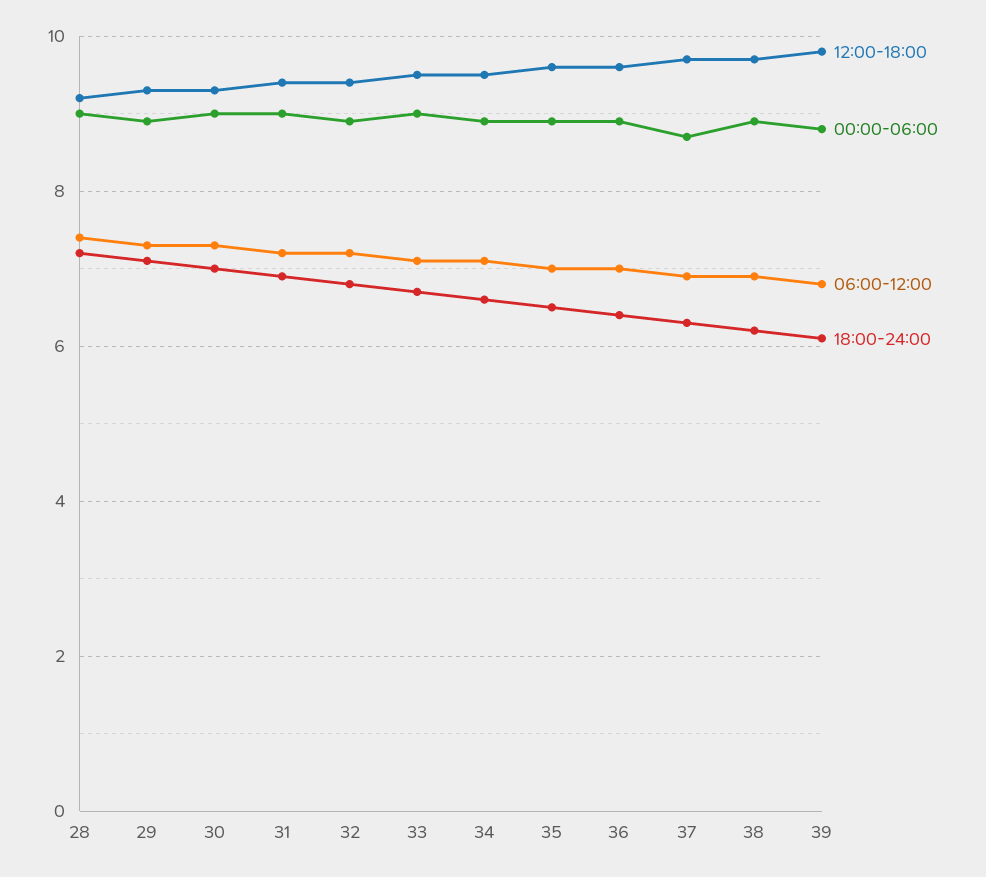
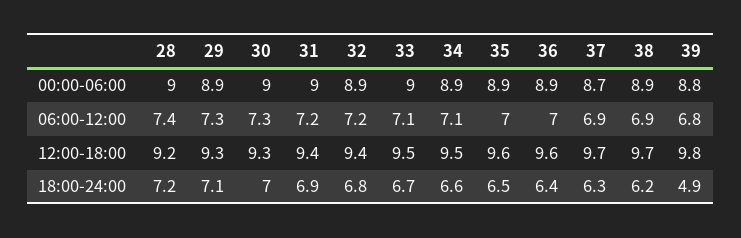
  {
    "12:00-18:00": {
      "28": 9.2,
      "29": 9.3,
      "30": 9.3,
      "31": 9.4,
      "32": 9.4,
      "33": 9.5,
      "34": 9.5,
      "35": 9.6,
      "36": 9.6,
      "37": 9.7,
      "38": 9.7,
      "39": 9.8
    },
    "00:00-06:00": {
      "28": 9,
      "29": 8.9,
      "30": 9,
      "31": 9,
      "32": 8.9,
      "33": 9,
      "34": 8.9,
      "35": 8.9,
      "36": 8.9,
      "37": 8.7,
      "38": 8.9,
      "39": 8.8
    },
    "06:00-12:00": {
      "28": 7.4,
      "29": 7.3,
      "30": 7.3,
      "31": 7.2,
      "32": 7.2,
      "33": 7.1,
      "34": 7.1,
      "35": 7,
      "36": 7,
      "37": 6.9,
      "38": 6.9,
      "39": 6.8
    },
    "18:00-24:00": {
      "28": 7.2,
      "29": 7.1,
      "30": 7,
      "31": 6.9,
      "32": 6.8,
      "33": 6.7,
      "34": 6.6,
      "35": 6.5,
      "36": 6.4,
      "37": 6.3,
      "38": 6.2,
-     "39": 6
+     "39": 4.9
    }
  }

